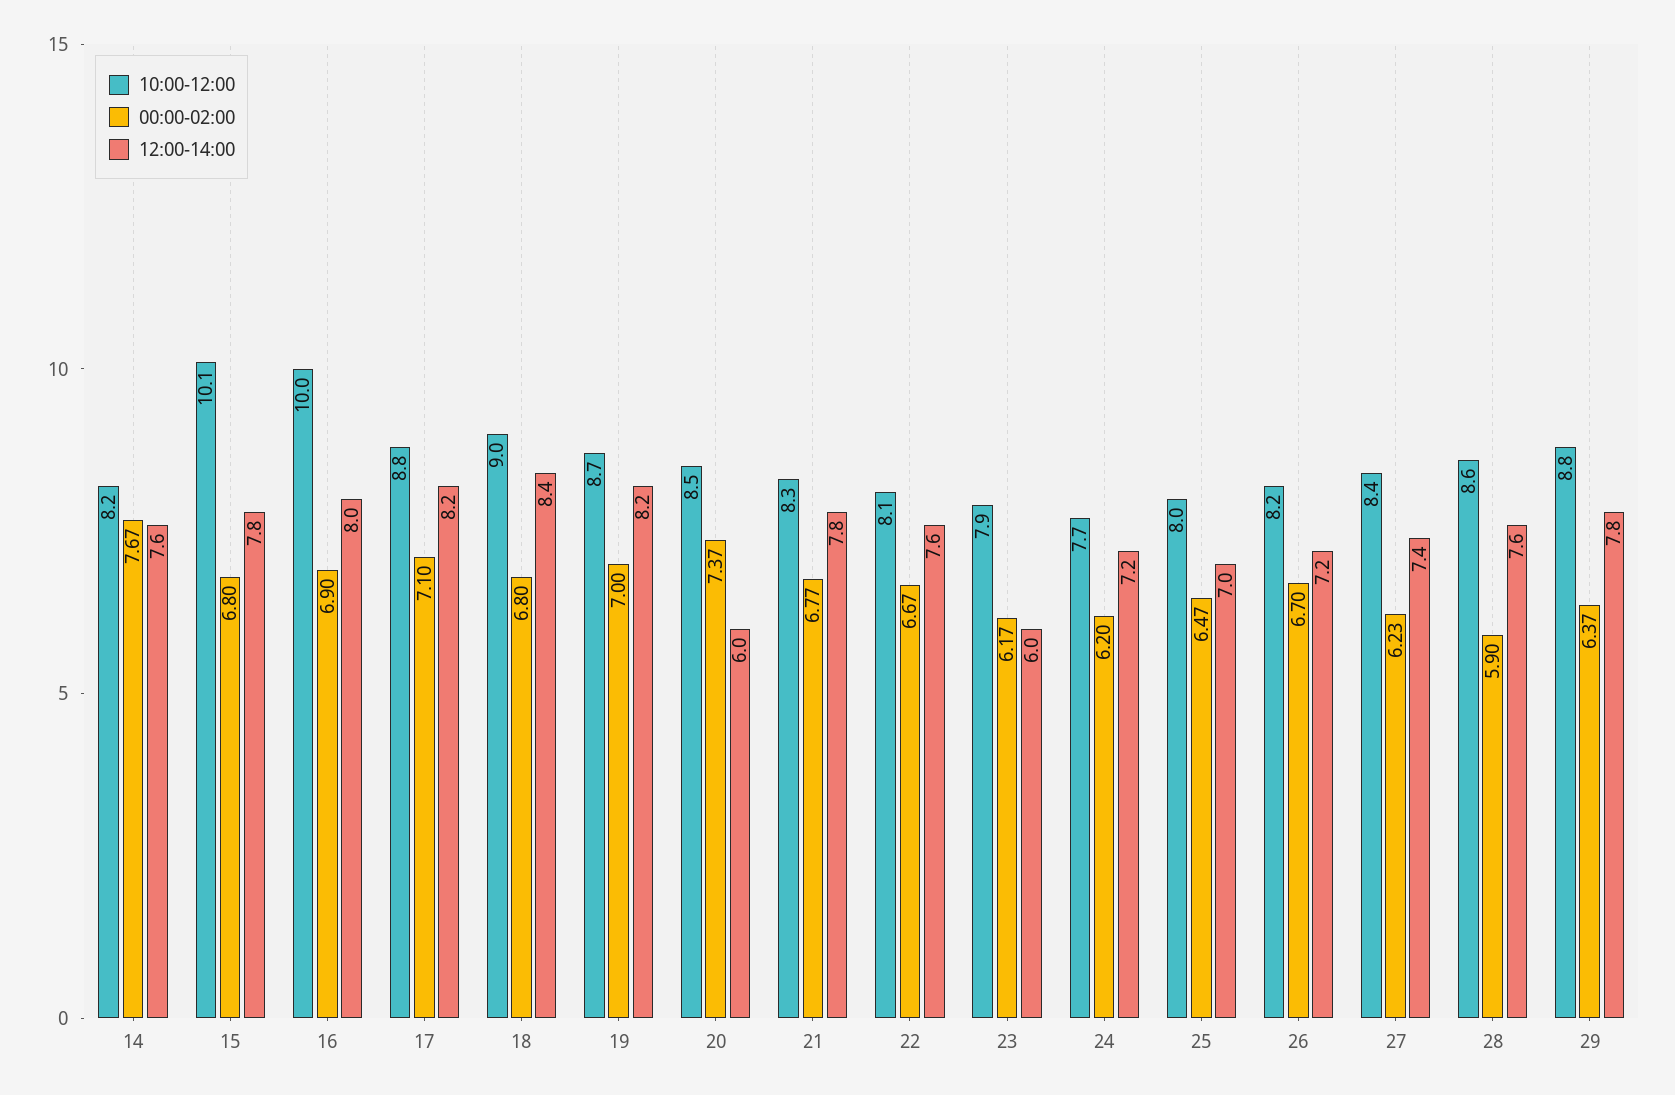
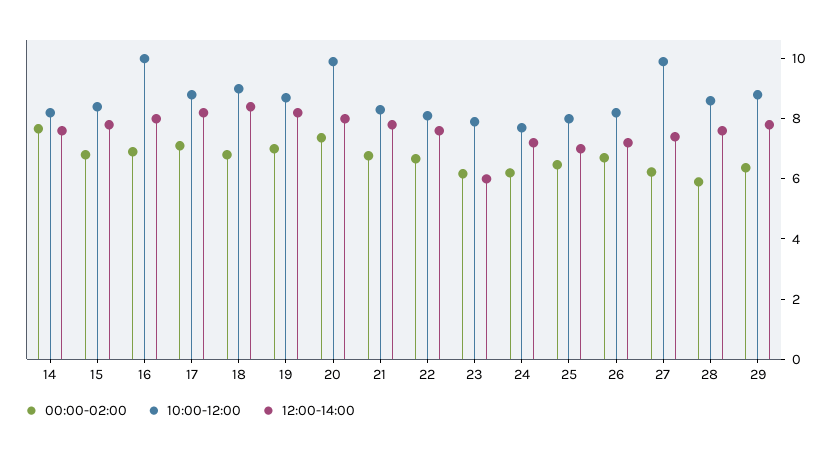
  {
    "10:00-12:00": {
      "14": 8.2,
-     "15": 10.1,
+     "15": 8.5,
      "16": 10,
      "17": 8.8,
      "18": 9,
      "19": 8.7,
-     "20": 8.5,
+     "20": 10,
      "21": 8.3,
      "22": 8.1,
      "23": 7.9,
      "24": 7.7,
      "25": 8,
      "26": 8.2,
-     "27": 8.4,
+     "27": 10,
      "28": 8.6,
      "29": 8.8
    },
    "00:00-02:00": {
      "14": 7.67,
      "15": 6.8,
      "16": 6.9,
      "17": 7.1,
      "18": 6.8,
      "19": 7,
      "20": 7.37,
      "21": 6.77,
      "22": 6.67,
      "23": 6.17,
      "24": 6.2,
      "25": 6.47,
      "26": 6.7,
      "27": 6.23,
      "28": 5.9,
      "29": 6.37
    },
    "12:00-14:00": {
      "14": 7.6,
      "15": 7.8,
      "16": 8,
      "17": 8.2,
      "18": 8.4,
      "19": 8.2,
-     "20": 6,
+     "20": 8,
      "21": 7.8,
      "22": 7.6,
      "23": 6,
      "24": 7.2,
      "25": 7,
      "26": 7.2,
      "27": 7.4,
      "28": 7.6,
      "29": 7.8
    }
  }

